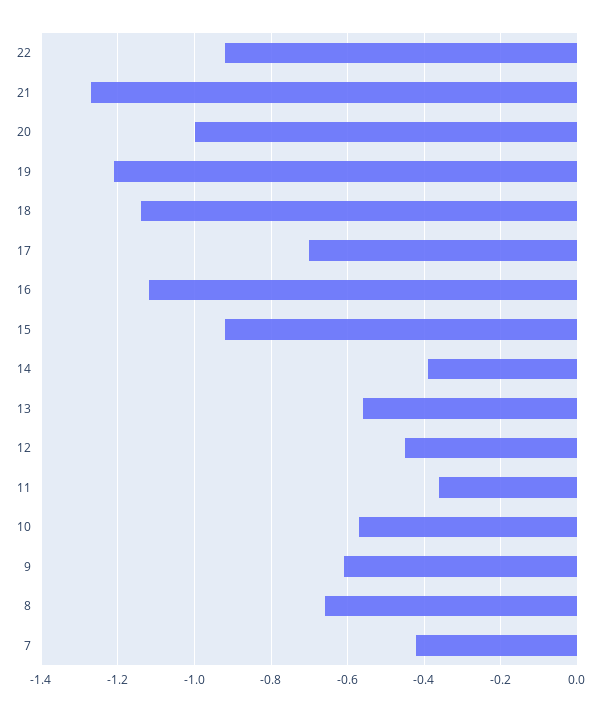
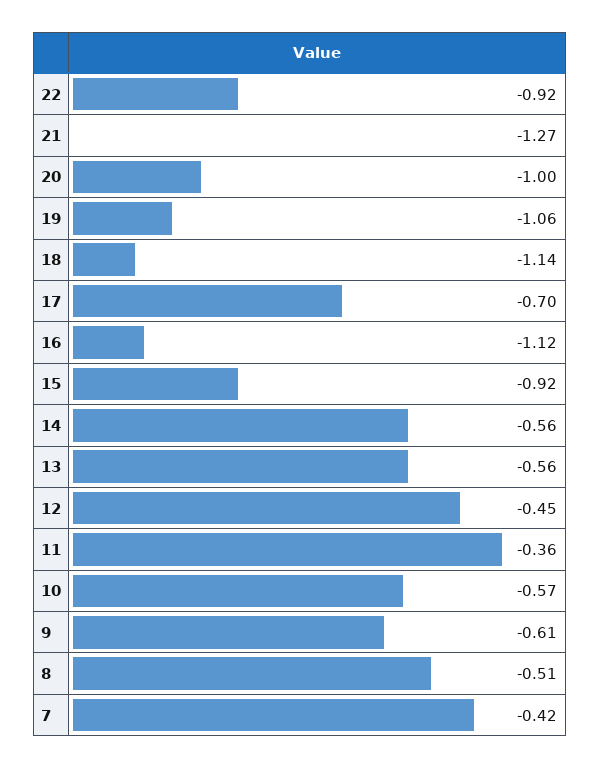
  {
    "22": -0.92,
    "21": -1.27,
    "20": -1,
-   "19": -1.2,
+   "19": -1.06,
    "18": -1.14,
    "17": -0.7,
    "16": -1.12,
    "15": -0.92,
-   "14": -0.4,
+   "14": -0.56,
    "13": -0.56,
    "12": -0.45,
    "11": -0.36,
    "10": -0.57,
    "9": -0.61,
-   "8": -0.65,
+   "8": -0.51,
    "7": -0.42
  }

